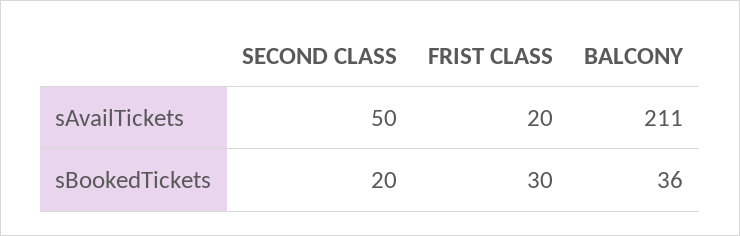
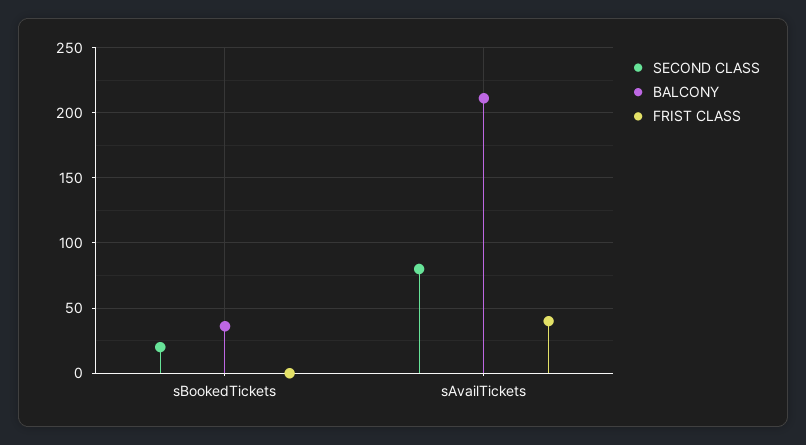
  {
    "SECOND CLASS": {
-     "sAvailTickets": 50,
+     "sAvailTickets": 80,
      "sBookedTickets": 20
    },
    "FRIST CLASS": {
-     "sAvailTickets": 20,
+     "sAvailTickets": 40,
-     "sBookedTickets": 30
+     "sBookedTickets": 0
    },
    "BALCONY": {
      "sAvailTickets": 211,
      "sBookedTickets": 36
    }
  }

